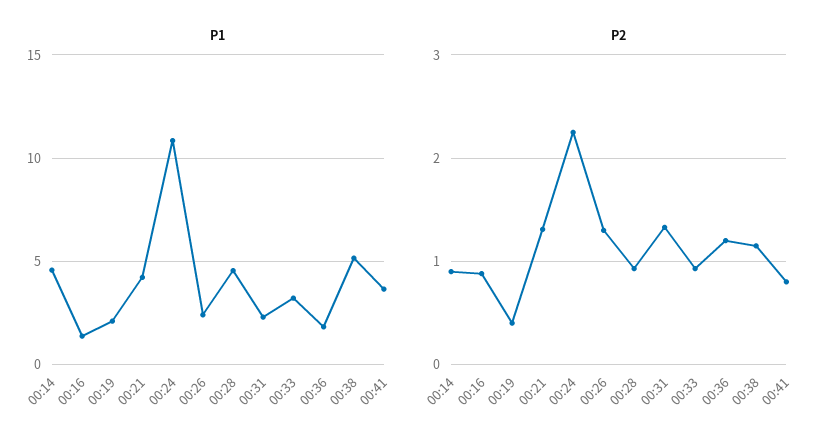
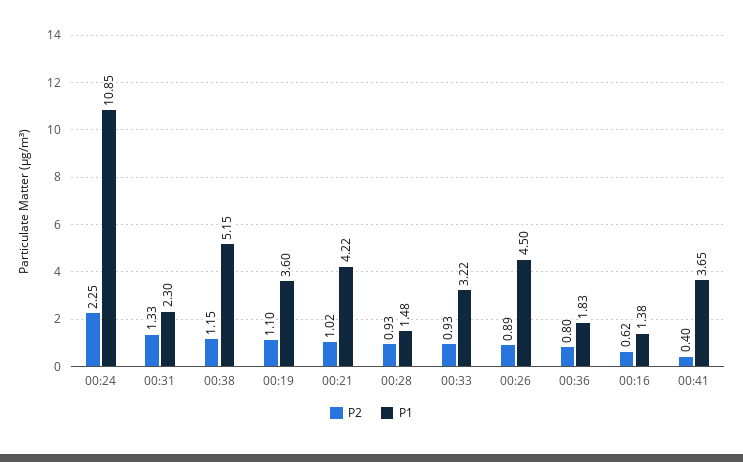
  {
    "P1": {
-     "00:14": 4.5,
      "00:16": 1.38,
-     "00:19": 2,
+     "00:19": 3.6,
      "00:21": 4.22,
      "00:24": 10.85,
-     "00:26": 2.5,
+     "00:26": 4.5,
-     "00:28": 4.5,
+     "00:28": 1.48,
      "00:31": 2.3,
      "00:33": 3.22,
      "00:36": 1.83,
      "00:38": 5.15,
      "00:41": 3.65
    },
    "P2": {
-     "00:14": 0.9,
-     "00:16": 0.9,
+     "00:16": 0.62,
-     "00:19": 0.4,
+     "00:19": 1.1,
-     "00:21": 1.3,
+     "00:21": 1.02,
      "00:24": 2.25,
-     "00:26": 1.3,
+     "00:26": 0.89,
      "00:28": 0.93,
      "00:31": 1.33,
      "00:33": 0.93,
-     "00:36": 1.2,
+     "00:36": 0.8,
      "00:38": 1.15,
-     "00:41": 0.8
+     "00:41": 0.4
    }
  }

